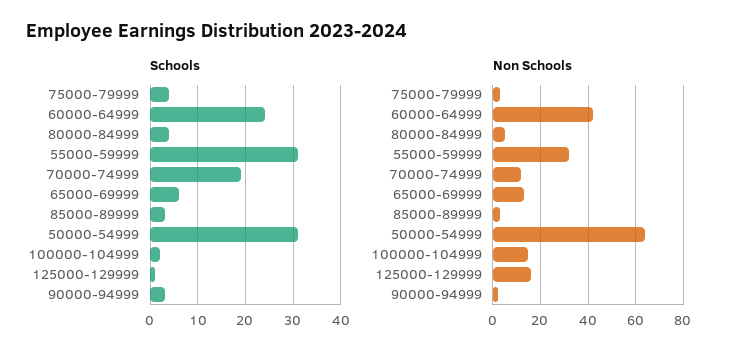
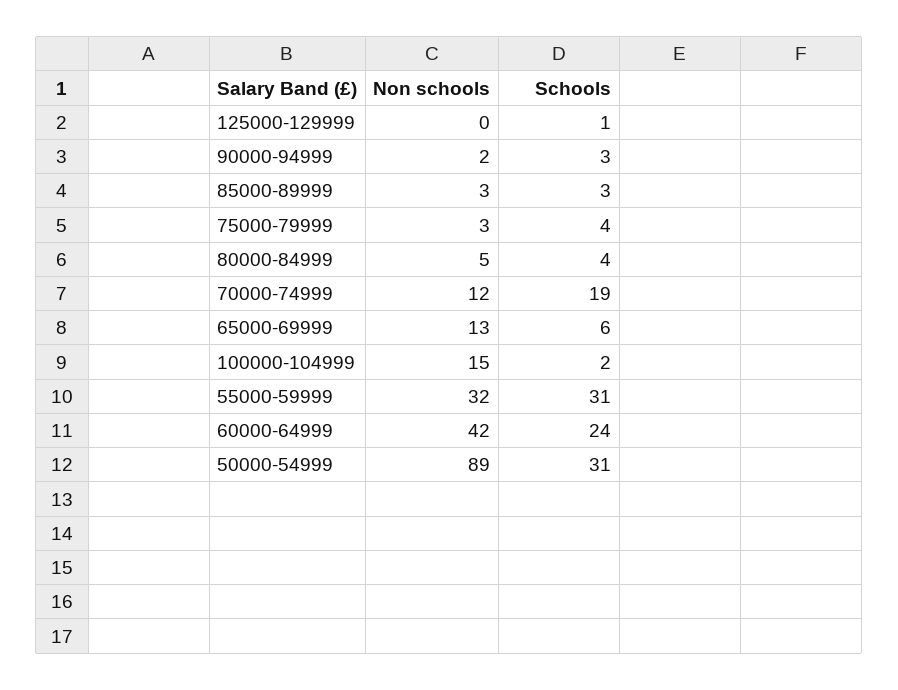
  {
    "Schools": {
      "75000-79999": 4,
      "60000-64999": 24,
      "80000-84999": 4,
      "55000-59999": 31,
      "70000-74999": 19,
      "65000-69999": 6,
      "85000-89999": 3,
      "50000-54999": 31,
      "100000-104999": 2,
      "125000-129999": 1,
      "90000-94999": 3
    },
    "Non Schools": {
      "75000-79999": 3,
      "60000-64999": 42,
      "80000-84999": 5,
      "55000-59999": 32,
      "70000-74999": 12,
      "65000-69999": 13,
      "85000-89999": 3,
-     "50000-54999": 65,
+     "50000-54999": 89,
      "100000-104999": 15,
-     "125000-129999": 15,
+     "125000-129999": 0,
      "90000-94999": 2
    }
  }

